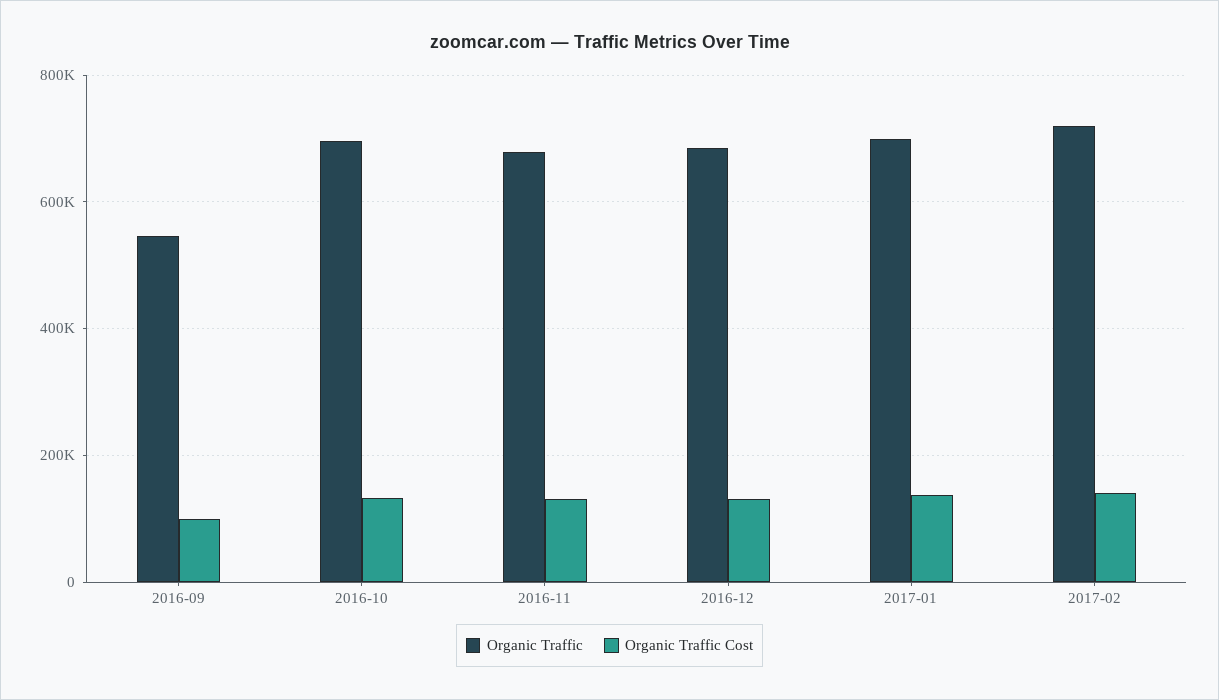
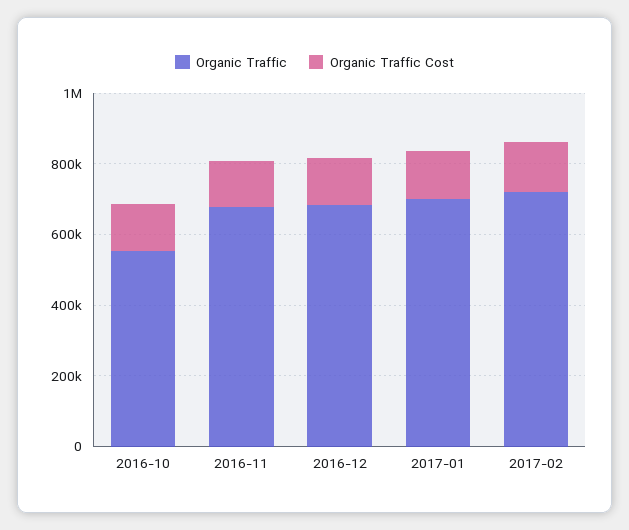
  {
    "Organic Traffic": {
-     "2016-09": 540000,
-     "2016-10": 700000,
+     "2016-10": 550000,
      "2016-11": 680000,
      "2016-12": 680000,
      "2017-01": 700000,
      "2017-02": 720000
    },
    "Organic Traffic Cost": {
-     "2016-09": 100000,
      "2016-10": 140000,
      "2016-11": 140000,
      "2016-12": 140000,
      "2017-01": 140000,
      "2017-02": 140000
    }
  }

